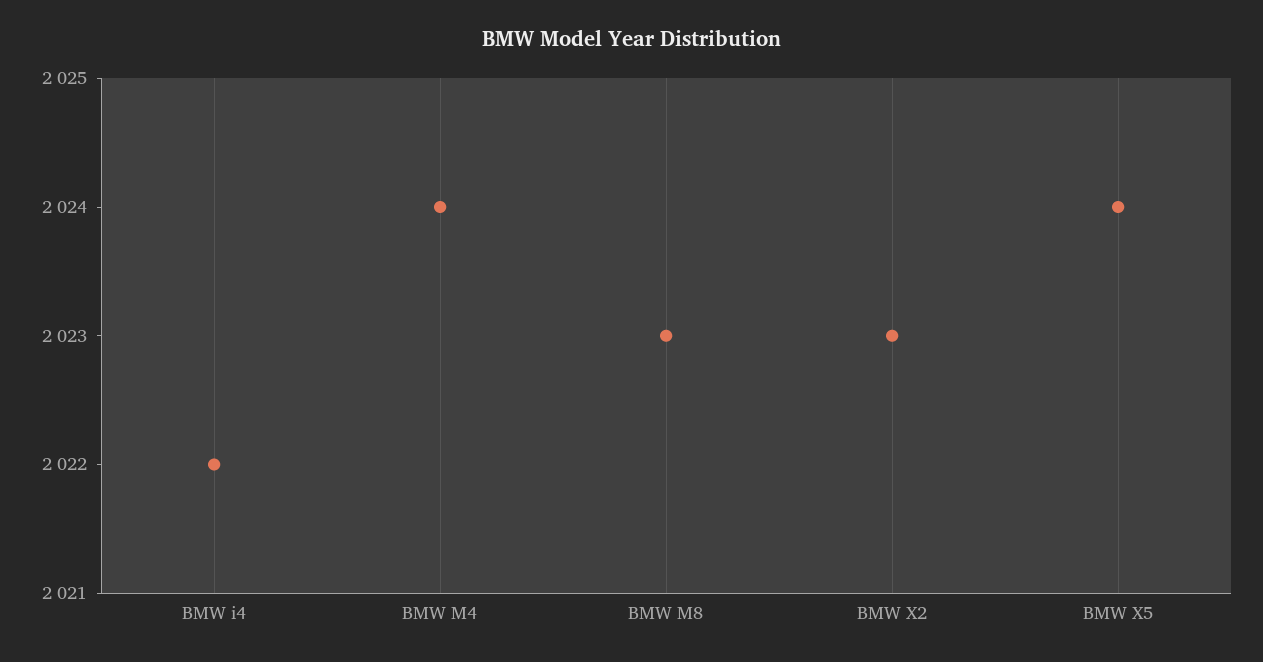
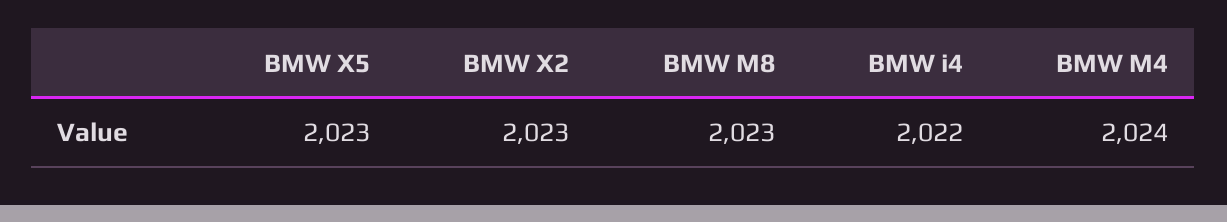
  {
    "BMW i4": 2022,
    "BMW M4": 2024,
    "BMW M8": 2023,
    "BMW X2": 2023,
-   "BMW X5": 2024
+   "BMW X5": 2023
  }

